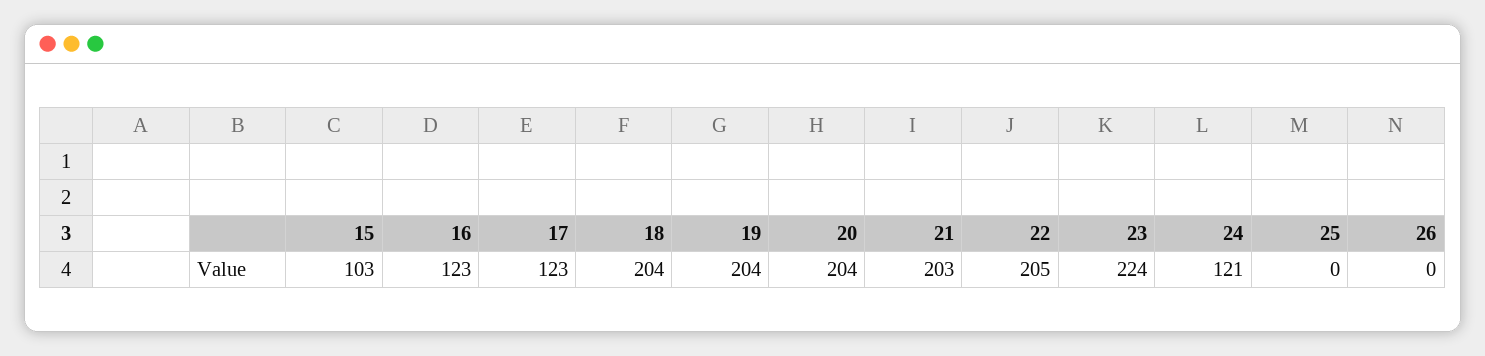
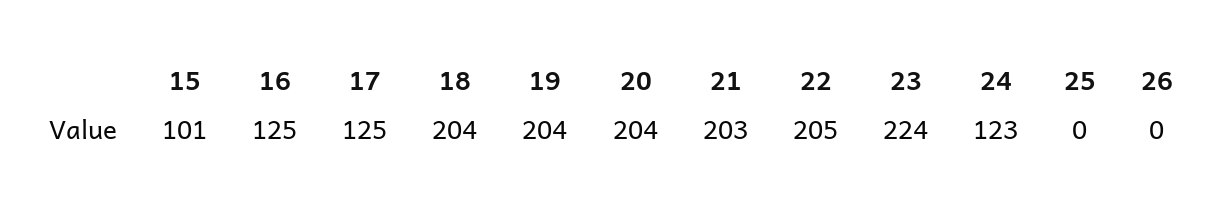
  {
-   "15": 103,
+   "15": 101,
-   "16": 123,
+   "16": 125,
-   "17": 123,
+   "17": 125,
    "18": 204,
    "19": 204,
    "20": 204,
    "21": 203,
    "22": 205,
    "23": 224,
-   "24": 121,
+   "24": 123,
    "25": 0,
    "26": 0
  }

